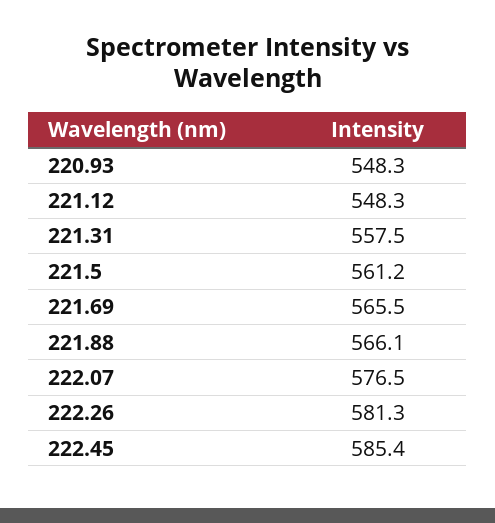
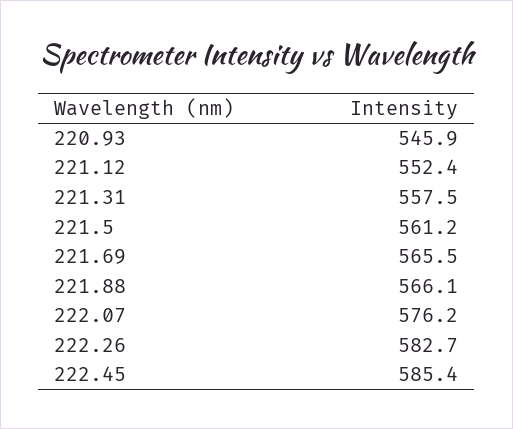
  {
-   "220.93": 548.3,
+   "220.93": 545.9,
-   "221.12": 548.3,
+   "221.12": 552.4,
    "221.31": 557.5,
    "221.5": 561.2,
    "221.69": 565.5,
    "221.88": 566.1,
-   "222.07": 576.5,
+   "222.07": 576.2,
-   "222.26": 581.3,
+   "222.26": 582.7,
    "222.45": 585.4
  }

